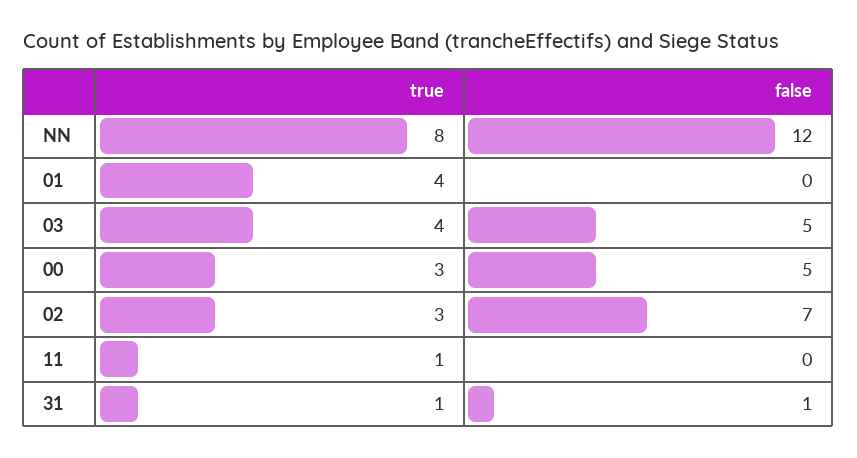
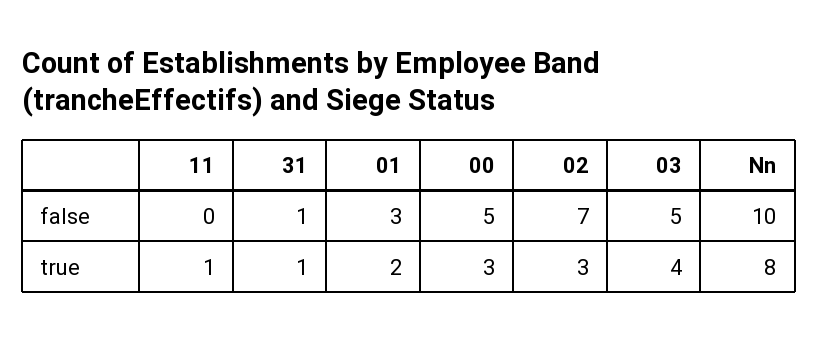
  {
    "true": {
      "NN": 8,
-     "01": 4,
+     "01": 2,
      "03": 4,
      "00": 3,
      "02": 3,
      "11": 1,
      "31": 1
    },
    "false": {
-     "NN": 12,
+     "NN": 10,
-     "01": 0,
+     "01": 3,
      "03": 5,
      "00": 5,
      "02": 7,
      "11": 0,
      "31": 1
    }
  }

